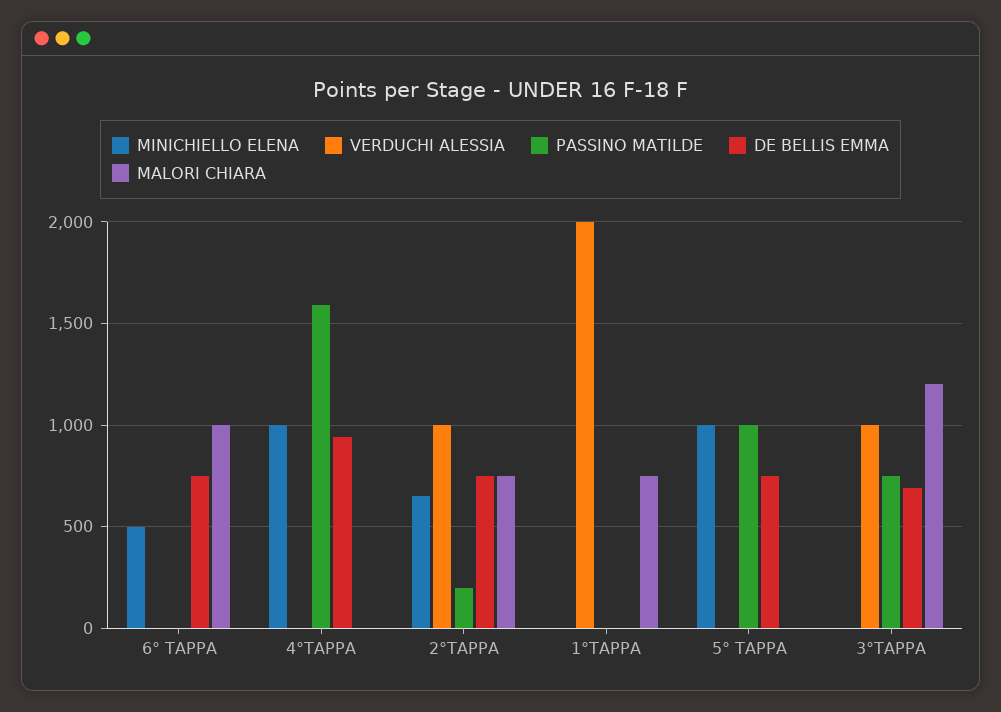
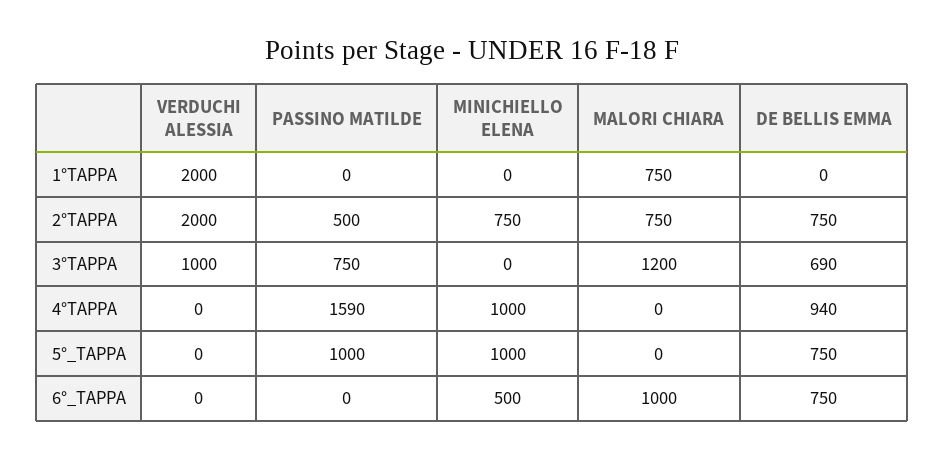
  {
    "MINICHIELLO ELENA": {
      "6° TAPPA": 500,
      "4°TAPPA": 1000,
-     "2°TAPPA": 650,
+     "2°TAPPA": 750,
      "1°TAPPA": 0,
      "5° TAPPA": 1000,
      "3°TAPPA": 0
    },
    "VERDUCHI ALESSIA": {
      "6° TAPPA": 0,
      "4°TAPPA": 0,
-     "2°TAPPA": 1000,
+     "2°TAPPA": 2000,
      "1°TAPPA": 2000,
      "5° TAPPA": 0,
      "3°TAPPA": 1000
    },
    "PASSINO MATILDE": {
      "6° TAPPA": 0,
      "4°TAPPA": 1590,
-     "2°TAPPA": 200,
+     "2°TAPPA": 500,
      "1°TAPPA": 0,
      "5° TAPPA": 1000,
      "3°TAPPA": 750
    },
    "DE BELLIS EMMA": {
      "6° TAPPA": 750,
      "4°TAPPA": 940,
      "2°TAPPA": 750,
      "1°TAPPA": 0,
      "5° TAPPA": 750,
      "3°TAPPA": 690
    },
    "MALORI CHIARA": {
      "6° TAPPA": 1000,
      "4°TAPPA": 0,
      "2°TAPPA": 750,
      "1°TAPPA": 750,
      "5° TAPPA": 0,
      "3°TAPPA": 1200
    }
  }

